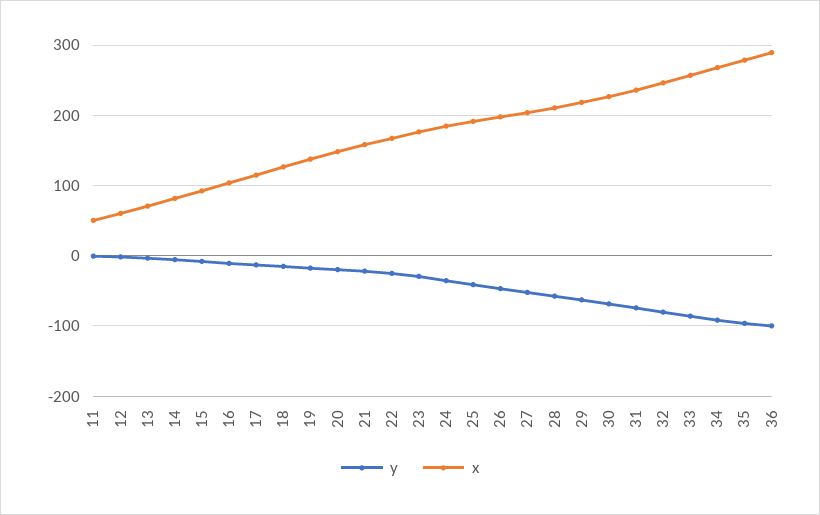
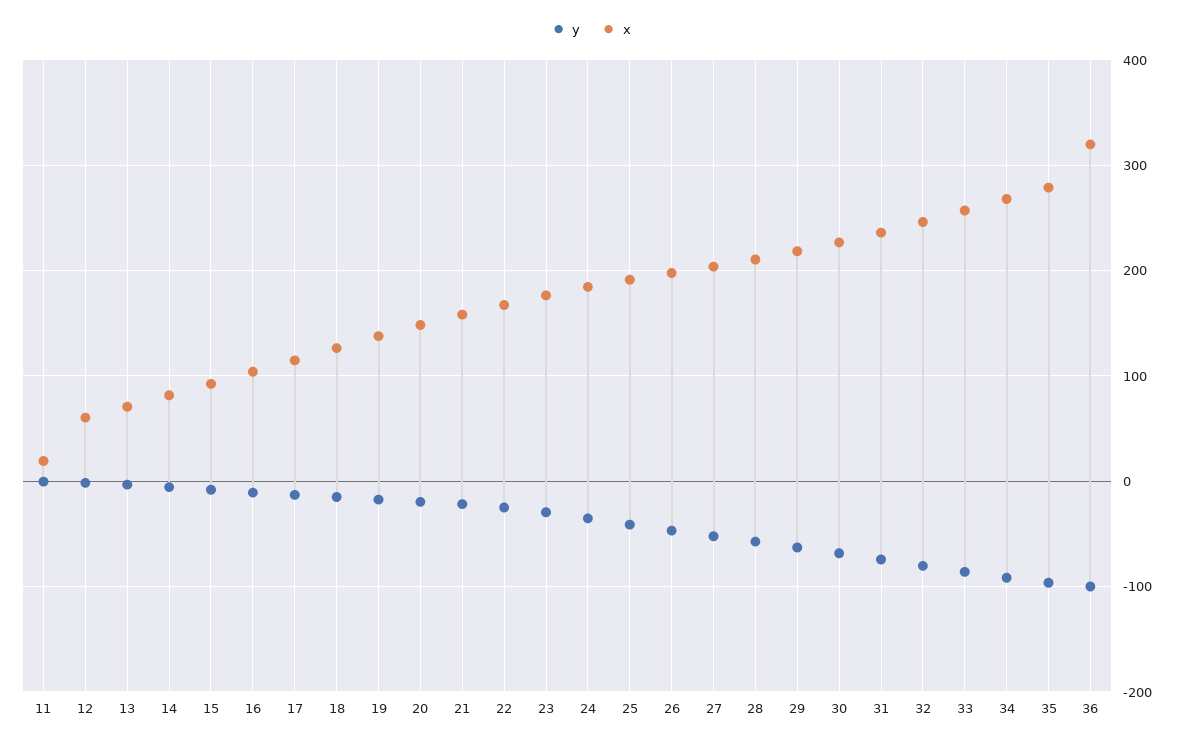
  {
    "y": {
      "11": 0,
      "12": 0,
      "13": 0,
      "14": -10,
      "15": -10,
      "16": -10,
      "17": -10,
      "18": -20,
      "19": -20,
      "20": -20,
      "21": -20,
      "22": -30,
      "23": -30,
      "24": -40,
      "25": -40,
      "26": -50,
      "27": -50,
      "28": -60,
      "29": -60,
      "30": -70,
      "31": -70,
      "32": -80,
      "33": -90,
      "34": -90,
      "35": -100,
      "36": -100
    },
    "x": {
-     "11": 50,
+     "11": 20,
      "12": 60,
      "13": 70,
      "14": 80,
      "15": 90,
      "16": 100,
      "17": 110,
      "18": 130,
      "19": 140,
      "20": 150,
      "21": 160,
      "22": 170,
      "23": 180,
      "24": 180,
      "25": 190,
      "26": 200,
      "27": 200,
      "28": 210,
      "29": 220,
      "30": 230,
      "31": 240,
      "32": 250,
      "33": 260,
      "34": 270,
      "35": 280,
-     "36": 290
+     "36": 320
    }
  }

